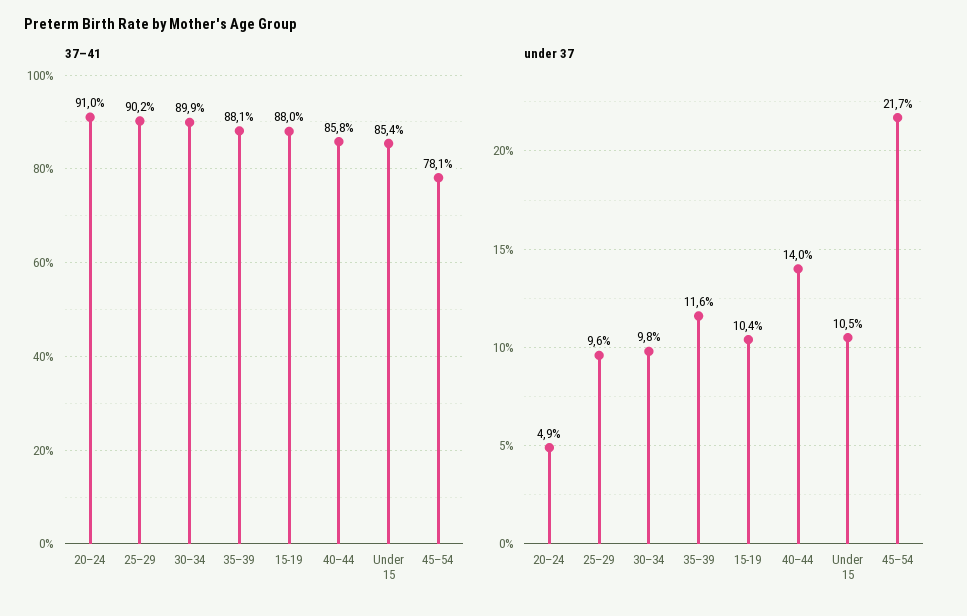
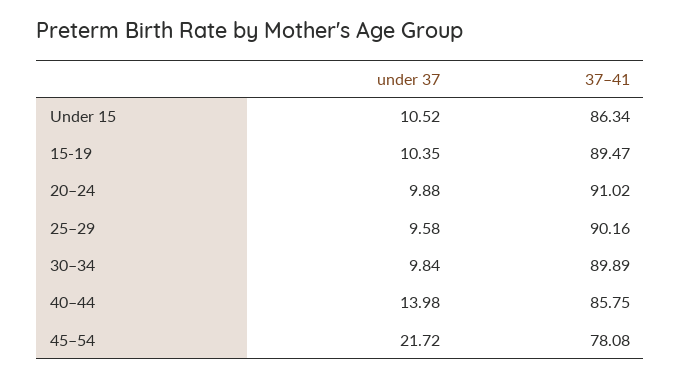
  {
    "37–41": {
      "20–24": 91.02,
      "25–29": 90.16,
      "30–34": 89.89,
-     "35–39": 88.1,
-     "15-19": 88,
+     "15-19": 89.47,
      "40–44": 85.75,
-     "Under 15": 85.4,
+     "Under 15": 86.34,
      "45–54": 78.08
    },
    "under 37": {
-     "20–24": 4.9,
+     "20–24": 9.88,
      "25–29": 9.58,
      "30–34": 9.84,
-     "35–39": 11.6,
      "15-19": 10.35,
      "40–44": 13.98,
      "Under 15": 10.52,
      "45–54": 21.72
    }
  }

